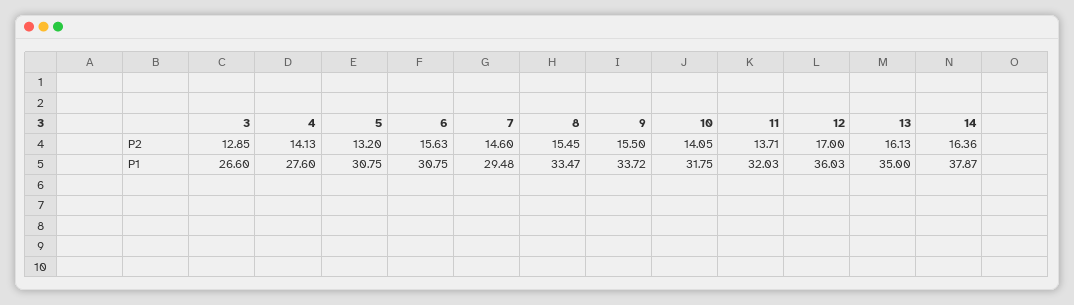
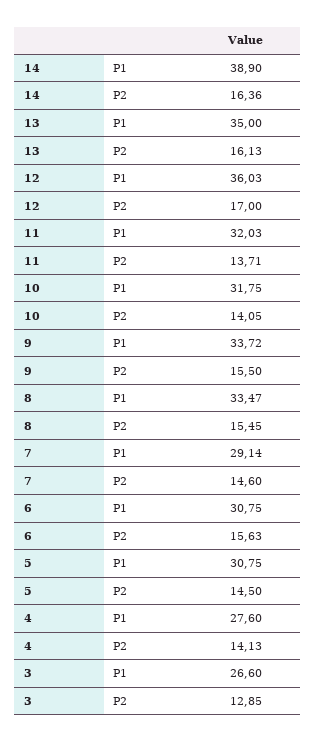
  {
    "3": {
      "P2": 12.85,
      "P1": 26.6
    },
    "4": {
      "P2": 14.13,
      "P1": 27.6
    },
    "5": {
-     "P2": 13.2,
+     "P2": 14.5,
      "P1": 30.75
    },
    "6": {
      "P2": 15.63,
      "P1": 30.75
    },
    "7": {
      "P2": 14.6,
-     "P1": 29.48
+     "P1": 29.14
    },
    "8": {
      "P2": 15.45,
      "P1": 33.47
    },
    "9": {
      "P2": 15.5,
      "P1": 33.72
    },
    "10": {
      "P2": 14.05,
      "P1": 31.75
    },
    "11": {
      "P2": 13.71,
      "P1": 32.03
    },
    "12": {
      "P2": 17,
      "P1": 36.03
    },
    "13": {
      "P2": 16.13,
      "P1": 35
    },
    "14": {
      "P2": 16.36,
-     "P1": 37.87
+     "P1": 38.9
    }
  }

